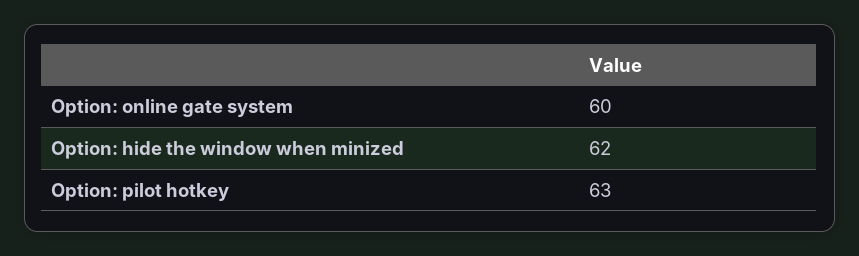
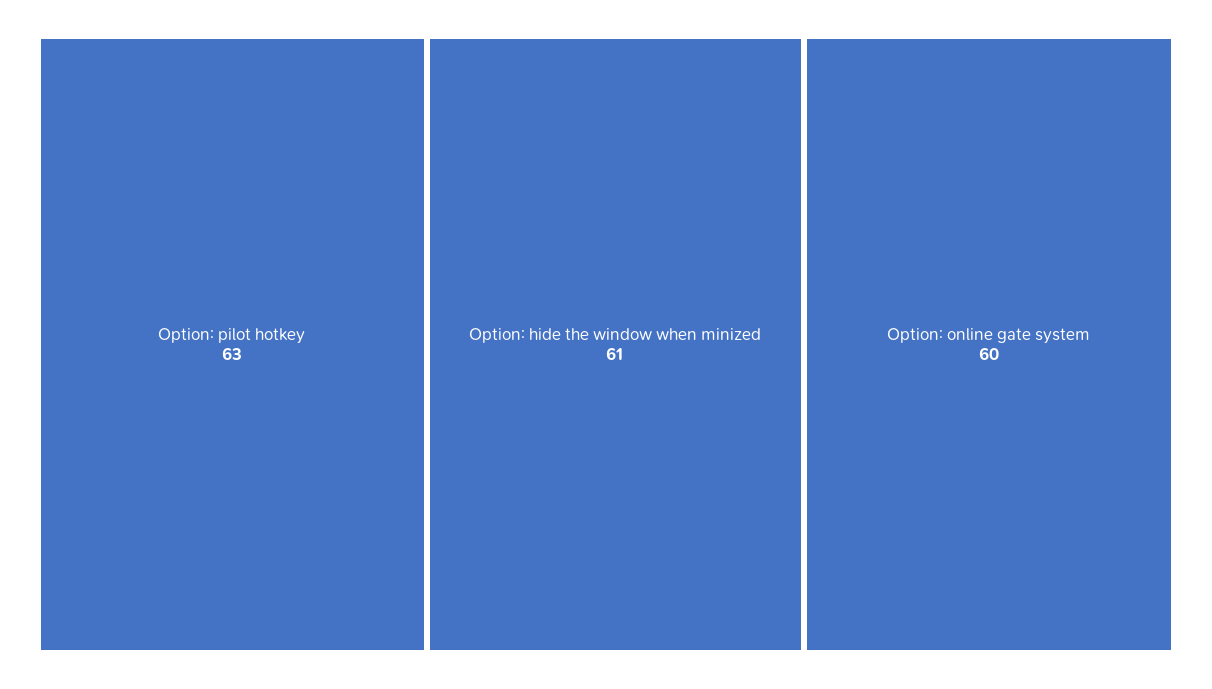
  {
    "Option: online gate system": 60,
-   "Option: hide the window when minized": 62,
+   "Option: hide the window when minized": 61,
    "Option: pilot hotkey": 63
  }

